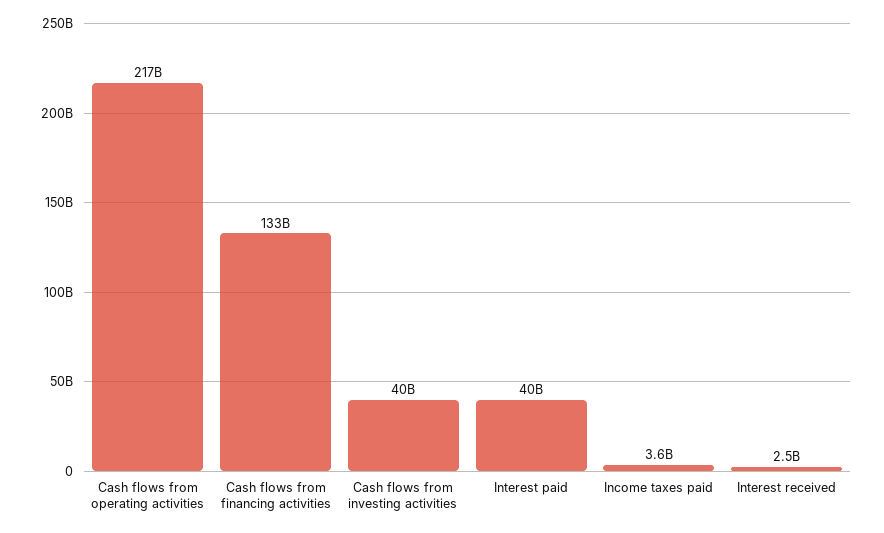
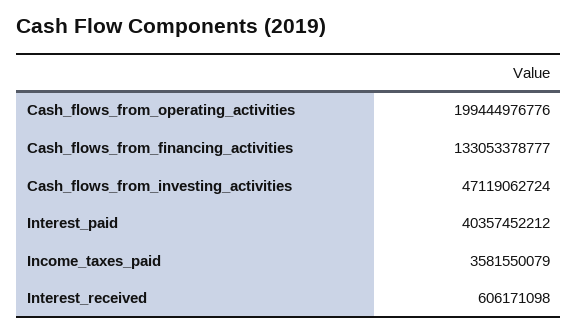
  {
-   "Cash flows from operating activities": 217000000000,
+   "Cash flows from operating activities": 199444976776,
    "Cash flows from financing activities": 133053378777,
-   "Cash flows from investing activities": 40000000000,
+   "Cash flows from investing activities": 47119062724,
    "Interest paid": 40357452212,
    "Income taxes paid": 3581550079,
-   "Interest received": 2500000000
+   "Interest received": 606171098
  }

